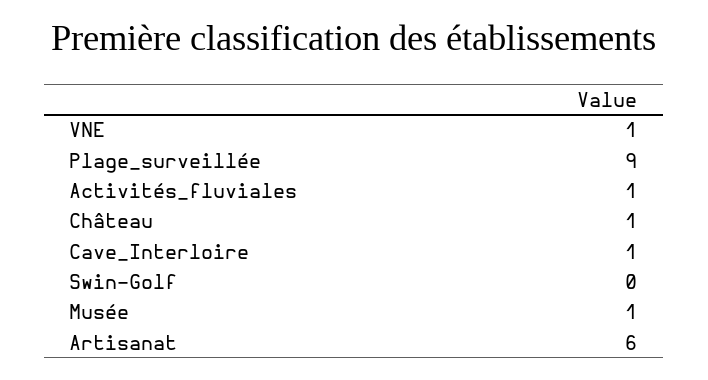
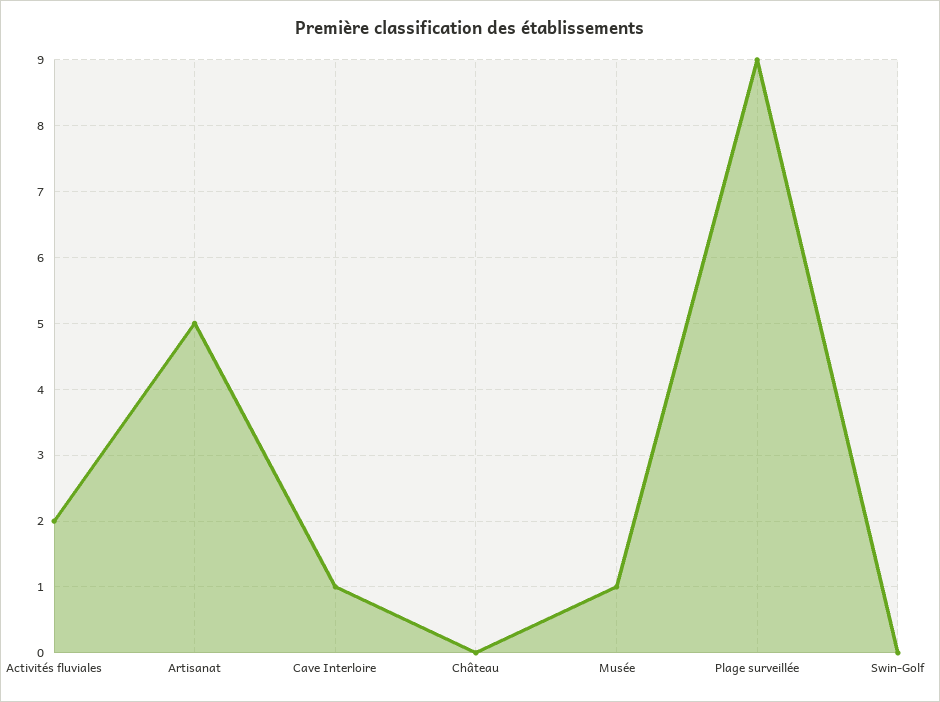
  {
-   "VNE": 1,
    "Plage_surveillée": 9,
-   "Activités_fluviales": 1,
+   "Activités_fluviales": 2,
-   "Château": 1,
+   "Château": 0,
    "Cave_Interloire": 1,
    "Swin-Golf": 0,
    "Musée": 1,
-   "Artisanat": 6
+   "Artisanat": 5
  }

